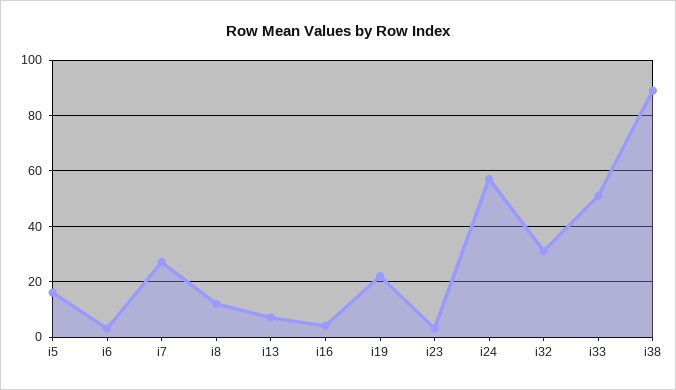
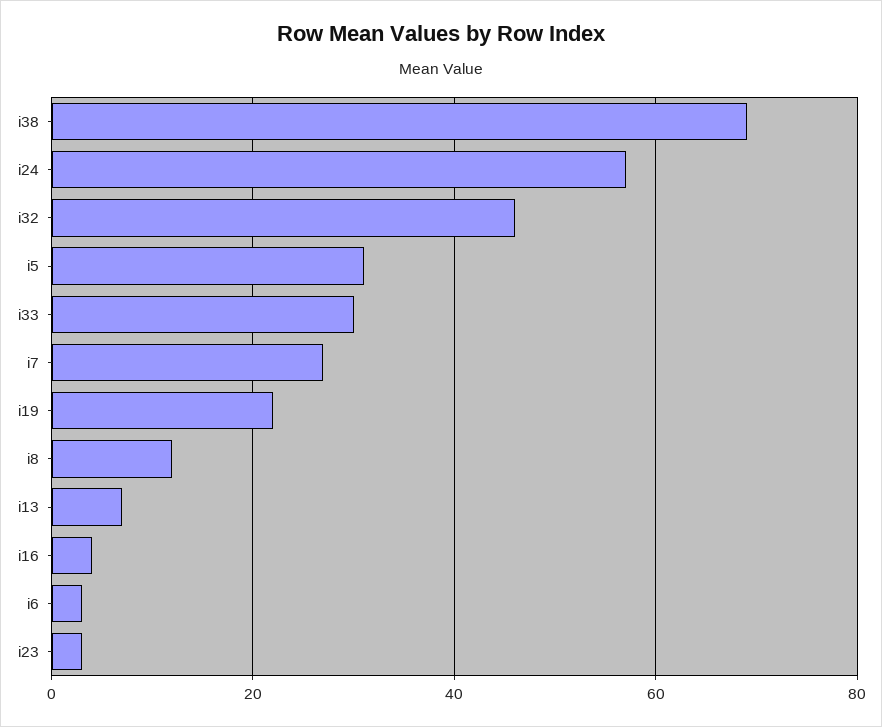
  {
-   "i5": 15,
+   "i5": 30,
    "i6": 5,
    "i7": 25,
    "i8": 10,
    "i13": 5,
    "i16": 5,
    "i19": 20,
    "i23": 5,
    "i24": 55,
-   "i32": 30,
+   "i32": 45,
-   "i33": 50,
+   "i33": 30,
-   "i38": 90
+   "i38": 70
  }

